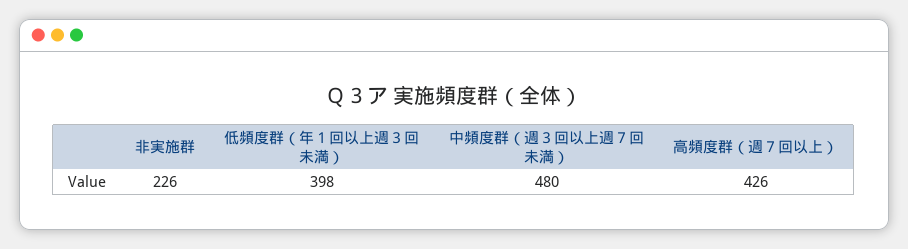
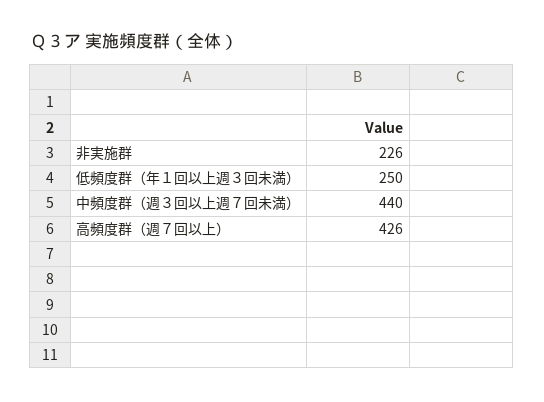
  {
    "非実施群": 226,
-   "低頻度群（年１回以上週３回未満）": 398,
+   "低頻度群（年１回以上週３回未満）": 250,
-   "中頻度群（週３回以上週７回未満）": 480,
+   "中頻度群（週３回以上週７回未満）": 440,
    "高頻度群（週７回以上）": 426
  }

